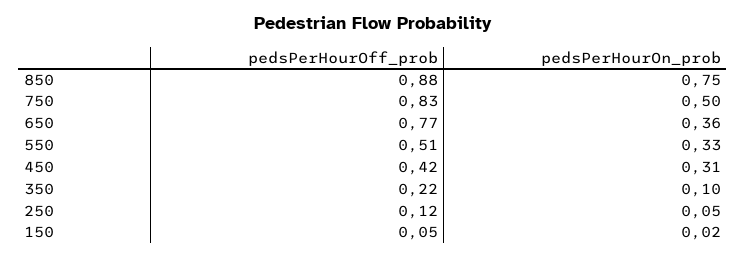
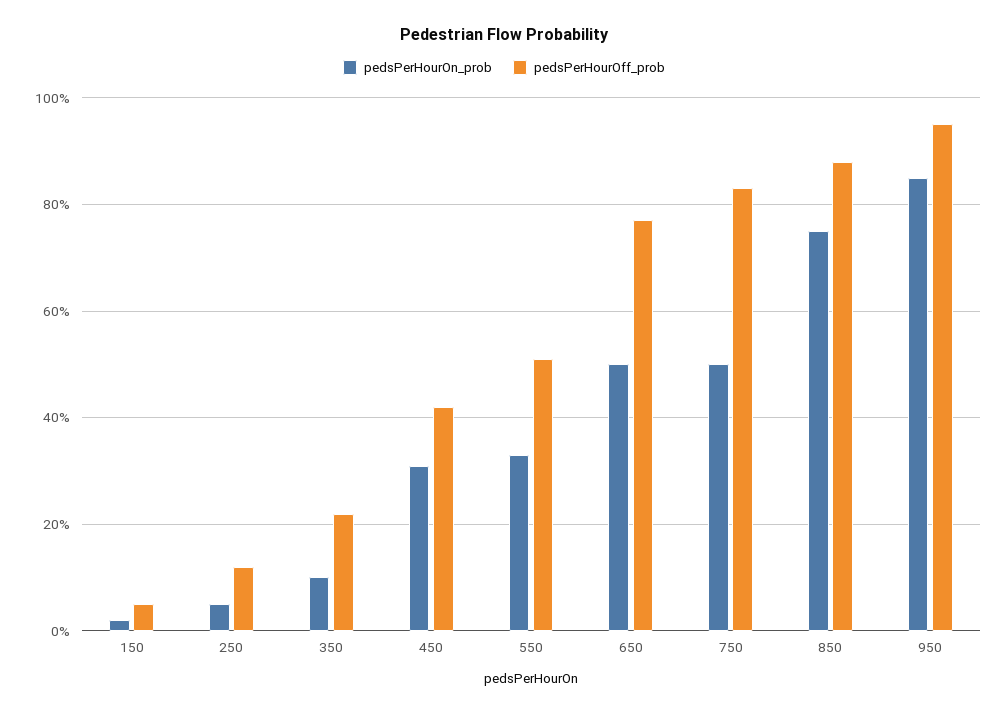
  {
    "pedsPerHourOff_prob": {
      "850": 0.88,
      "750": 0.83,
      "650": 0.77,
      "550": 0.51,
      "450": 0.42,
      "350": 0.22,
      "250": 0.12,
-     "150": 0.05
+     "150": 0.05,
+     "950": 0.95
    },
    "pedsPerHourOn_prob": {
      "850": 0.75,
      "750": 0.5,
-     "650": 0.36,
+     "650": 0.5,
      "550": 0.33,
      "450": 0.31,
      "350": 0.1,
      "250": 0.05,
-     "150": 0.02
+     "150": 0.02,
+     "950": 0.85
    }
  }

